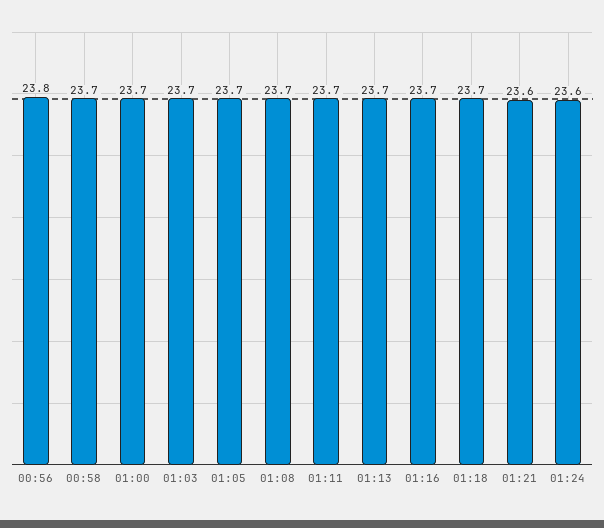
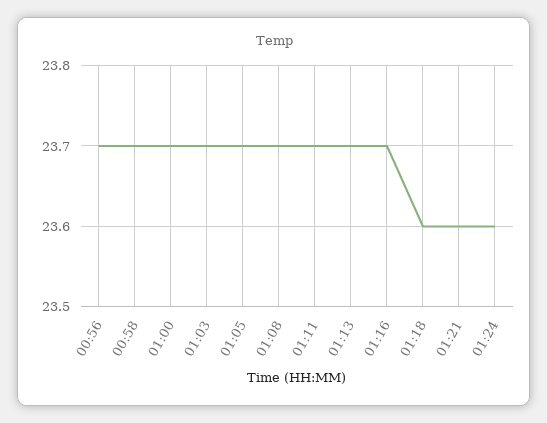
  {
-   "00:56": 23.8,
+   "00:56": 23.7,
    "00:58": 23.7,
    "01:00": 23.7,
    "01:03": 23.7,
    "01:05": 23.7,
    "01:08": 23.7,
    "01:11": 23.7,
    "01:13": 23.7,
    "01:16": 23.7,
-   "01:18": 23.7,
+   "01:18": 23.6,
    "01:21": 23.6,
    "01:24": 23.6
  }

